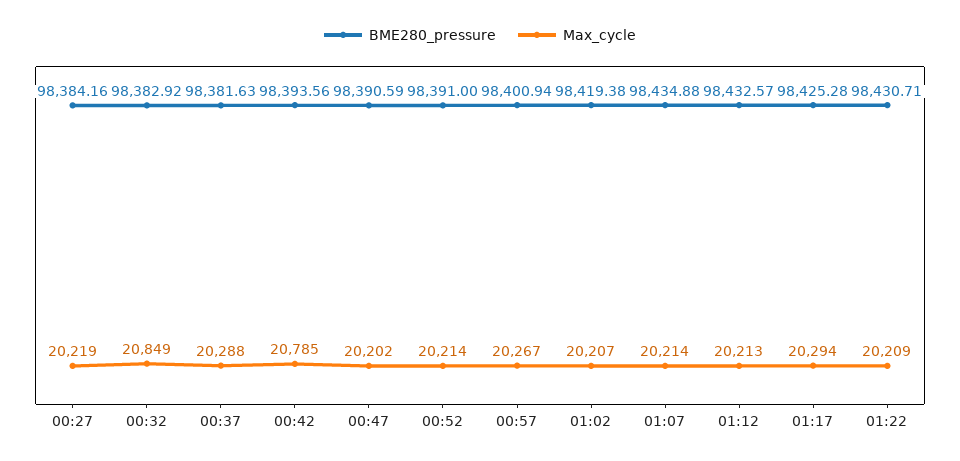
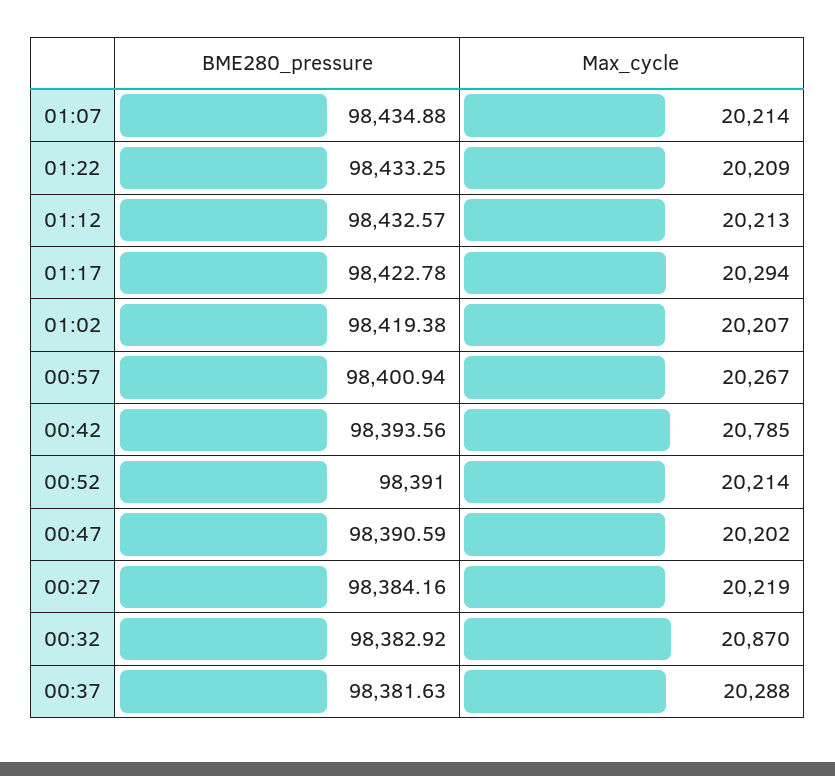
  {
    "BME280_pressure": {
      "00:27": 98384.16,
      "00:32": 98382.92,
      "00:37": 98381.63,
      "00:42": 98393.56,
      "00:47": 98390.59,
      "00:52": 98391,
      "00:57": 98400.94,
      "01:02": 98419.38,
      "01:07": 98434.88,
      "01:12": 98432.57,
-     "01:17": 98425.28,
+     "01:17": 98422.78,
-     "01:22": 98430.71
+     "01:22": 98433.25
    },
    "Max_cycle": {
      "00:27": 20219,
-     "00:32": 20849,
+     "00:32": 20870,
      "00:37": 20288,
      "00:42": 20785,
      "00:47": 20202,
      "00:52": 20214,
      "00:57": 20267,
      "01:02": 20207,
      "01:07": 20214,
      "01:12": 20213,
      "01:17": 20294,
      "01:22": 20209
    }
  }

